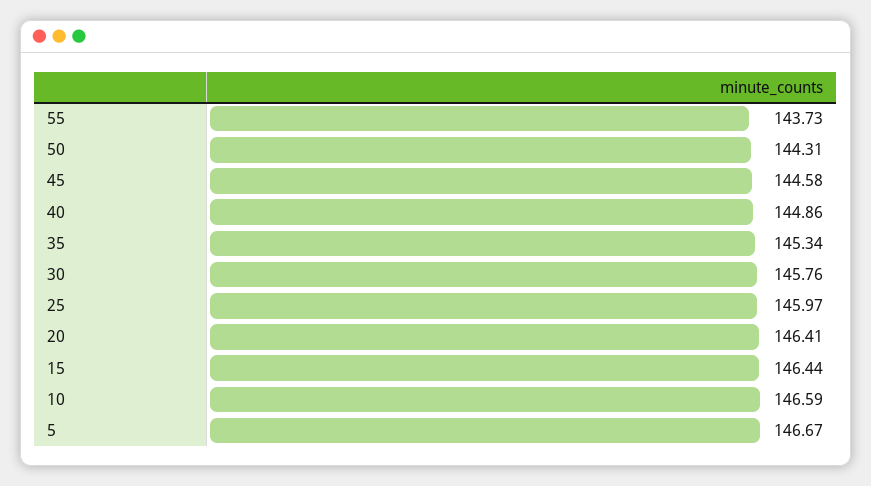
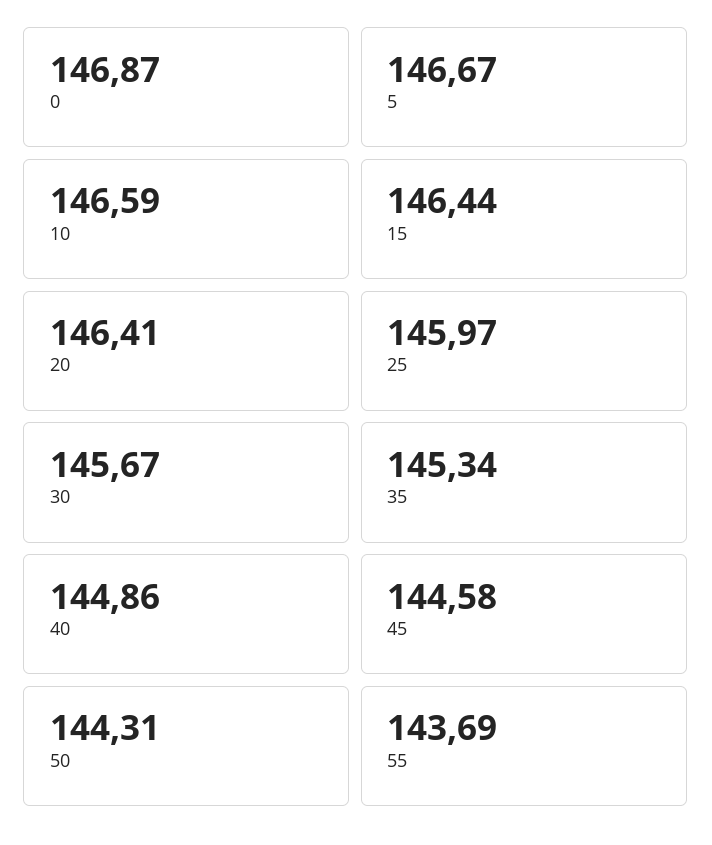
  {
-   "55": 143.73,
+   "55": 143.69,
    "50": 144.31,
    "45": 144.58,
    "40": 144.86,
    "35": 145.34,
-   "30": 145.76,
+   "30": 145.67,
    "25": 145.97,
    "20": 146.41,
    "15": 146.44,
    "10": 146.59,
-   "5": 146.67
+   "5": 146.67,
+   "0": 146.87
  }

